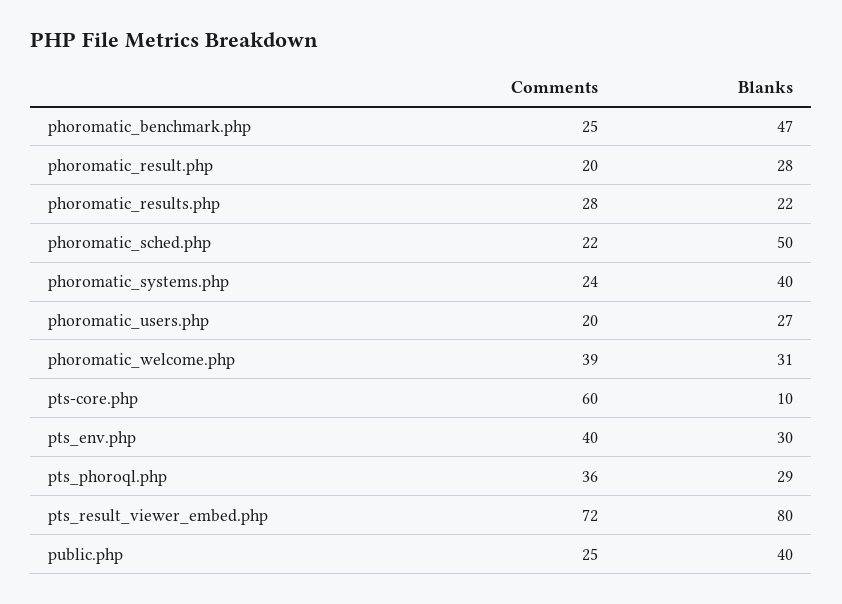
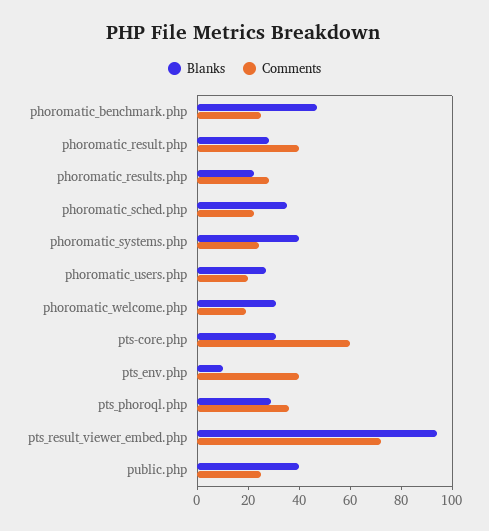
  {
    "Comments": {
      "phoromatic_benchmark.php": 25,
-     "phoromatic_result.php": 20,
+     "phoromatic_result.php": 40,
      "phoromatic_results.php": 28,
      "phoromatic_sched.php": 22,
      "phoromatic_systems.php": 24,
      "phoromatic_users.php": 20,
-     "phoromatic_welcome.php": 39,
+     "phoromatic_welcome.php": 20,
      "pts-core.php": 60,
      "pts_env.php": 40,
      "pts_phoroql.php": 36,
      "pts_result_viewer_embed.php": 72,
      "public.php": 25
    },
    "Blanks": {
      "phoromatic_benchmark.php": 47,
      "phoromatic_result.php": 28,
      "phoromatic_results.php": 22,
-     "phoromatic_sched.php": 50,
+     "phoromatic_sched.php": 35,
      "phoromatic_systems.php": 40,
      "phoromatic_users.php": 27,
      "phoromatic_welcome.php": 31,
-     "pts-core.php": 10,
+     "pts-core.php": 30,
-     "pts_env.php": 30,
+     "pts_env.php": 10,
      "pts_phoroql.php": 29,
-     "pts_result_viewer_embed.php": 80,
+     "pts_result_viewer_embed.php": 95,
      "public.php": 40
    }
  }

